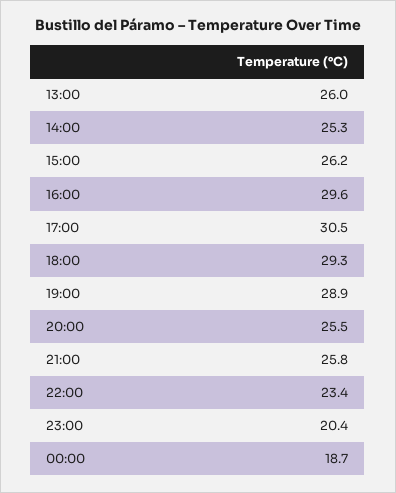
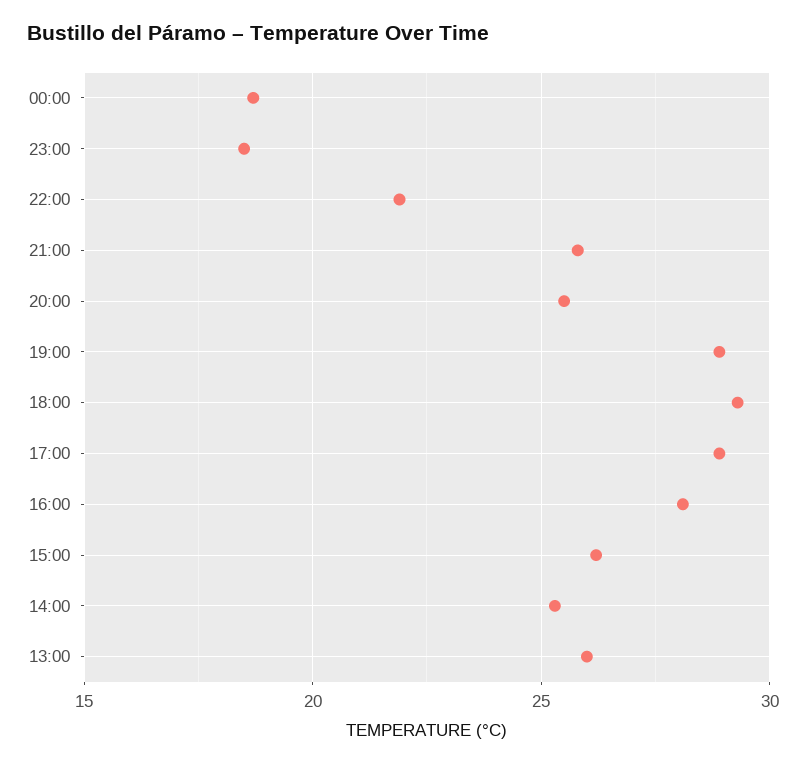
  {
    "13:00": 26,
    "14:00": 25.3,
    "15:00": 26.2,
-   "16:00": 29.6,
+   "16:00": 28,
-   "17:00": 30.5,
+   "17:00": 29,
    "18:00": 29.3,
    "19:00": 28.9,
    "20:00": 25.5,
    "21:00": 25.8,
-   "22:00": 23.4,
+   "22:00": 22,
-   "23:00": 20.4,
+   "23:00": 18.5,
    "00:00": 18.7
  }

